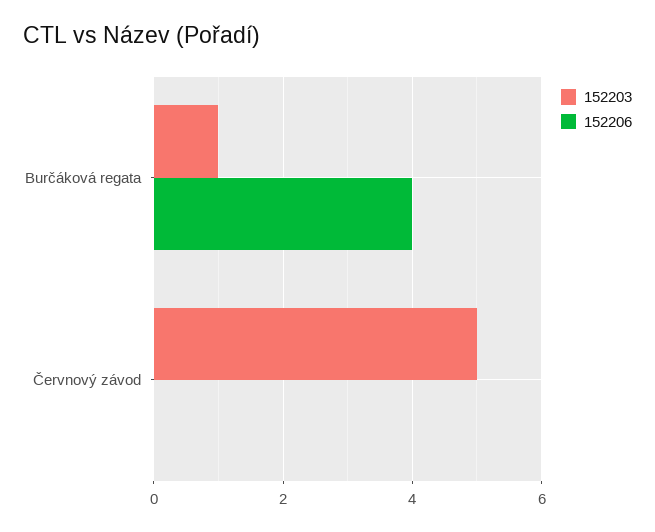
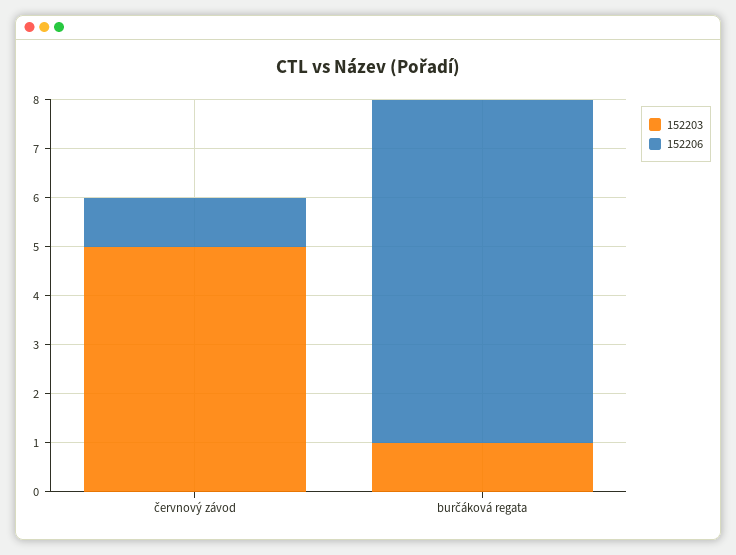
  {
    "152203": {
      "Burčáková regata": 1,
      "Červnový závod": 5
    },
    "152206": {
-     "Burčáková regata": 4,
+     "Burčáková regata": 7,
-     "Červnový závod": 0
+     "Červnový závod": 1
    }
  }

